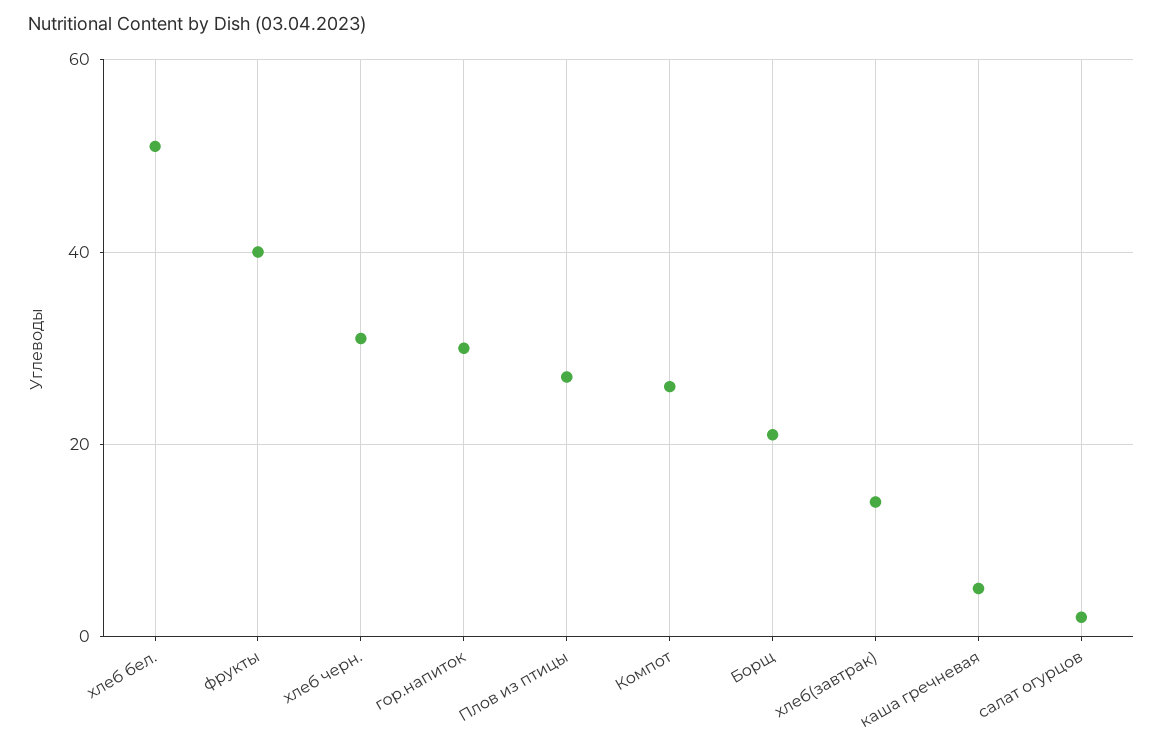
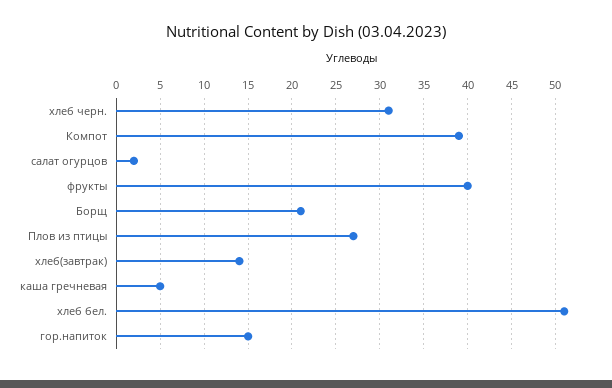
  {
    "хлеб бел.": 51,
    "фрукты": 40,
    "хлеб черн.": 31,
-   "гор.напиток": 30,
+   "гор.напиток": 15,
    "Плов из птицы": 27,
-   "Компот": 25,
+   "Компот": 39,
    "Борщ": 21,
    "хлеб(завтрак)": 14,
    "каша гречневая": 5,
    "салат огурцов": 2
  }

